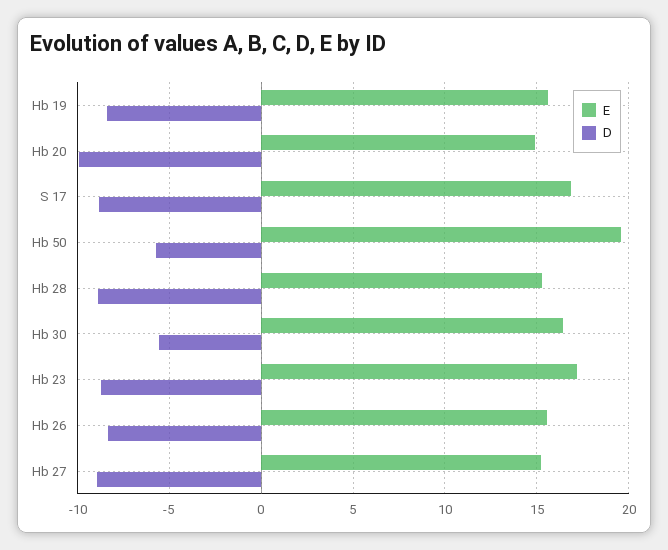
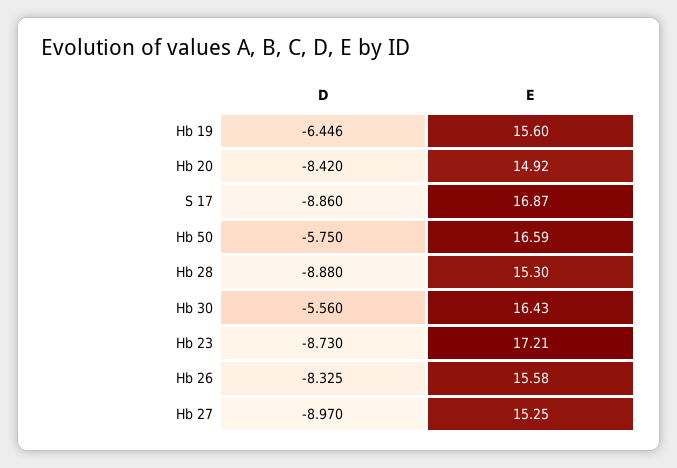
  {
    "E": {
      "Hb 19": 15.6,
      "Hb 20": 14.92,
      "S 17": 16.87,
-     "Hb 50": 19.5,
+     "Hb 50": 16.59,
      "Hb 28": 15.3,
      "Hb 30": 16.43,
      "Hb 23": 17.21,
      "Hb 26": 15.58,
      "Hb 27": 15.25
    },
    "D": {
-     "Hb 19": -8.5,
+     "Hb 19": -6.446,
-     "Hb 20": -10,
+     "Hb 20": -8.42,
      "S 17": -8.86,
      "Hb 50": -5.75,
      "Hb 28": -8.88,
      "Hb 30": -5.56,
      "Hb 23": -8.73,
      "Hb 26": -8.325,
      "Hb 27": -8.97
    }
  }

